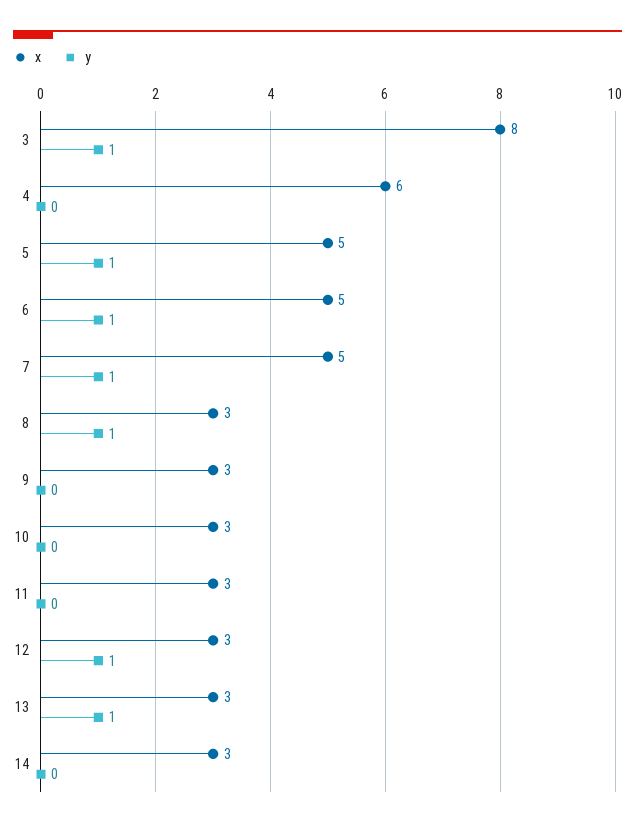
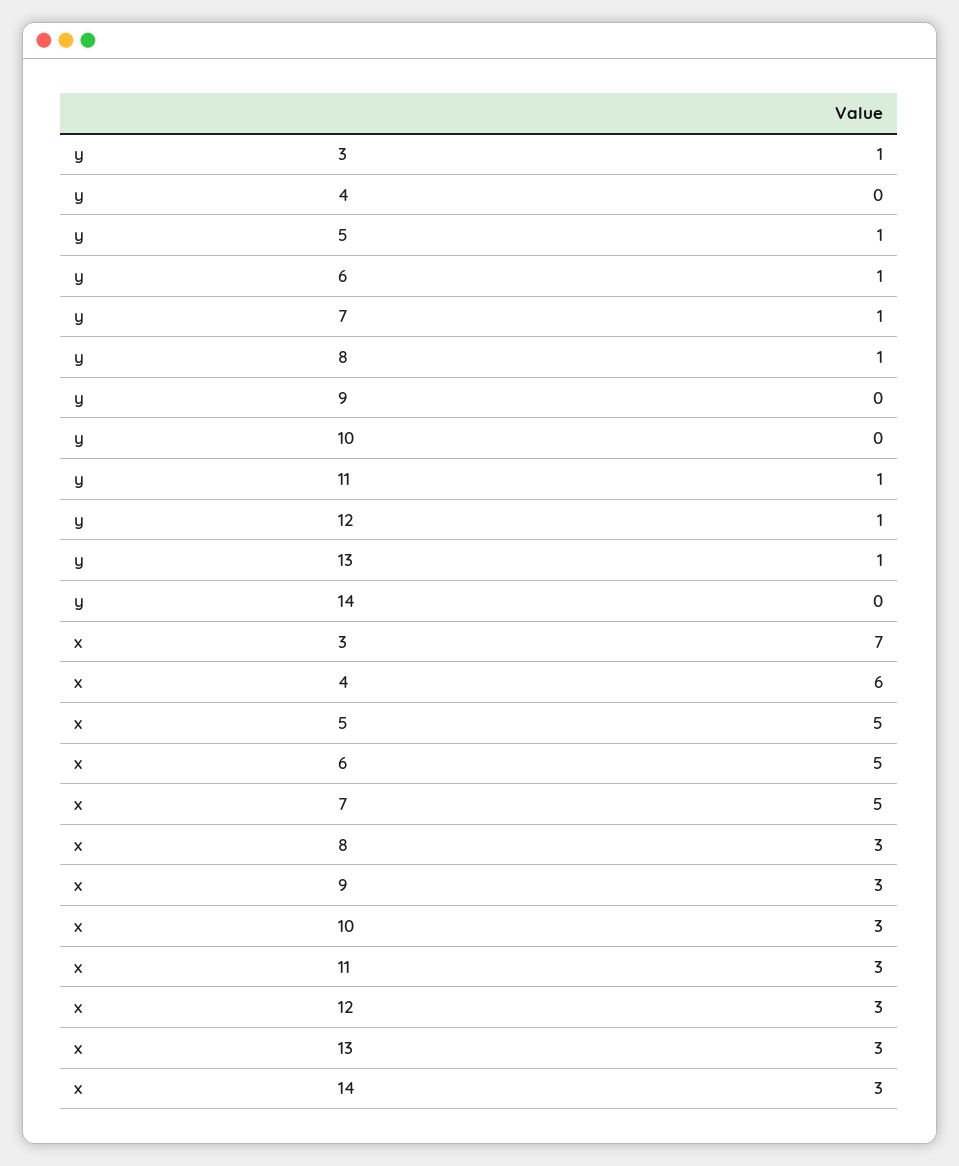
  {
    "x": {
-     "3": 8,
+     "3": 7,
      "4": 6,
      "5": 5,
      "6": 5,
      "7": 5,
      "8": 3,
      "9": 3,
      "10": 3,
      "11": 3,
      "12": 3,
      "13": 3,
      "14": 3
    },
    "y": {
      "3": 1,
      "4": 0,
      "5": 1,
      "6": 1,
      "7": 1,
      "8": 1,
      "9": 0,
      "10": 0,
-     "11": 0,
+     "11": 1,
      "12": 1,
      "13": 1,
      "14": 0
    }
  }

